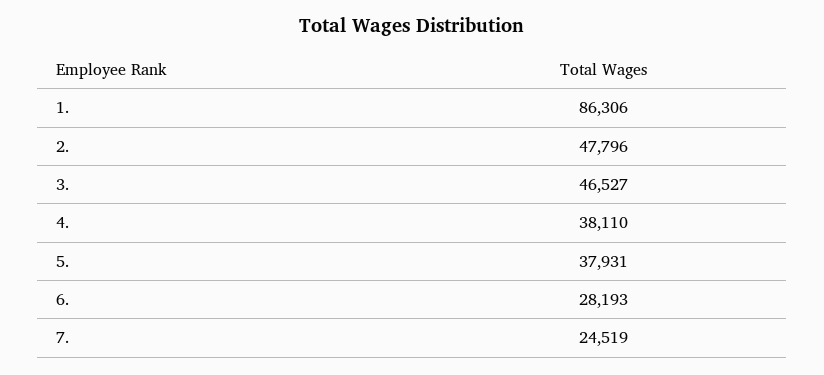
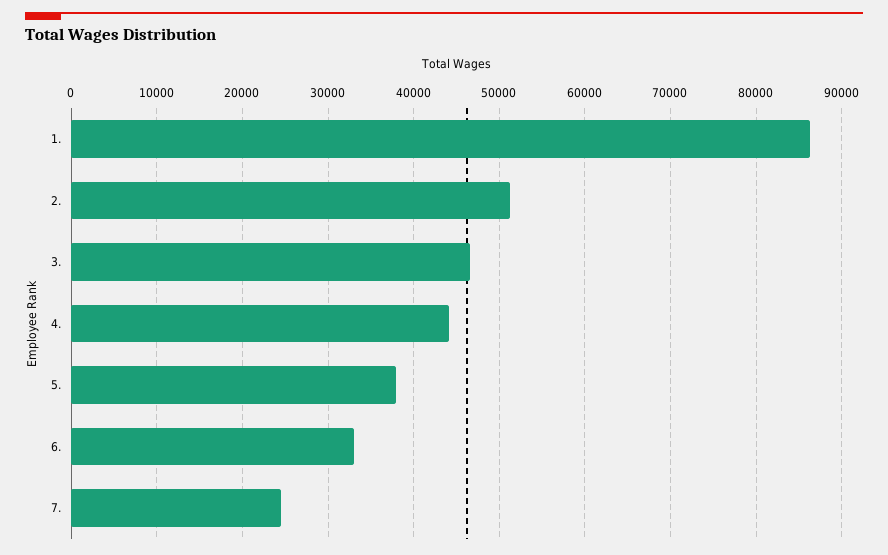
  {
    "1.": 86306,
-   "2.": 47796,
+   "2.": 51000,
    "3.": 46527,
-   "4.": 38110,
+   "4.": 44000,
    "5.": 37931,
-   "6.": 28193,
+   "6.": 33000,
    "7.": 24519
  }

